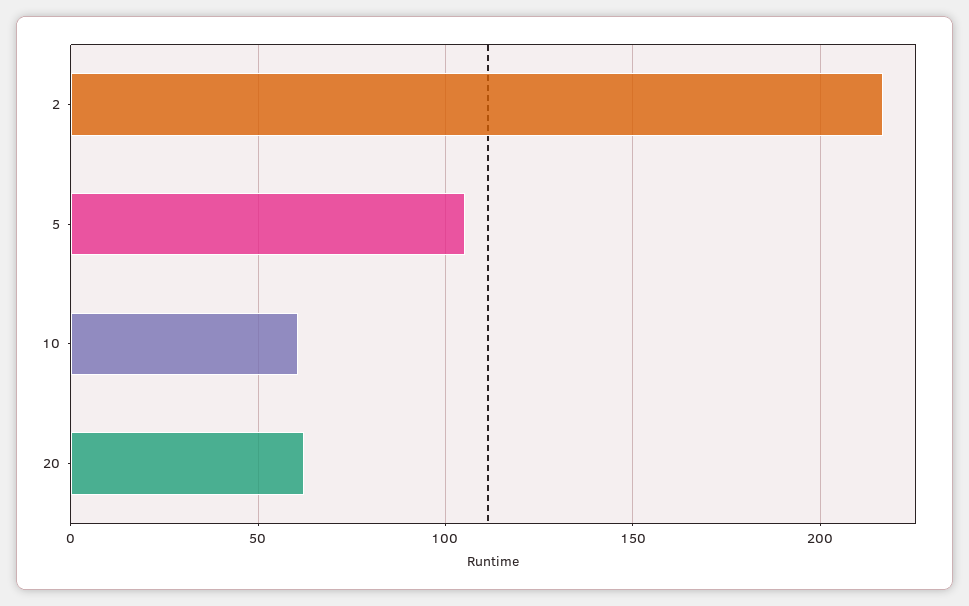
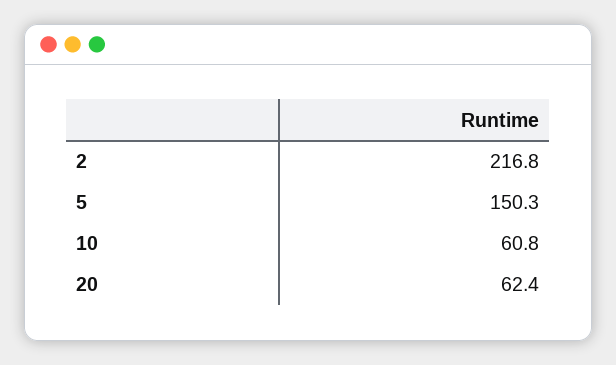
  {
    "2": 216.8,
-   "5": 105,
+   "5": 150.3,
    "10": 60.8,
    "20": 62.4
  }

